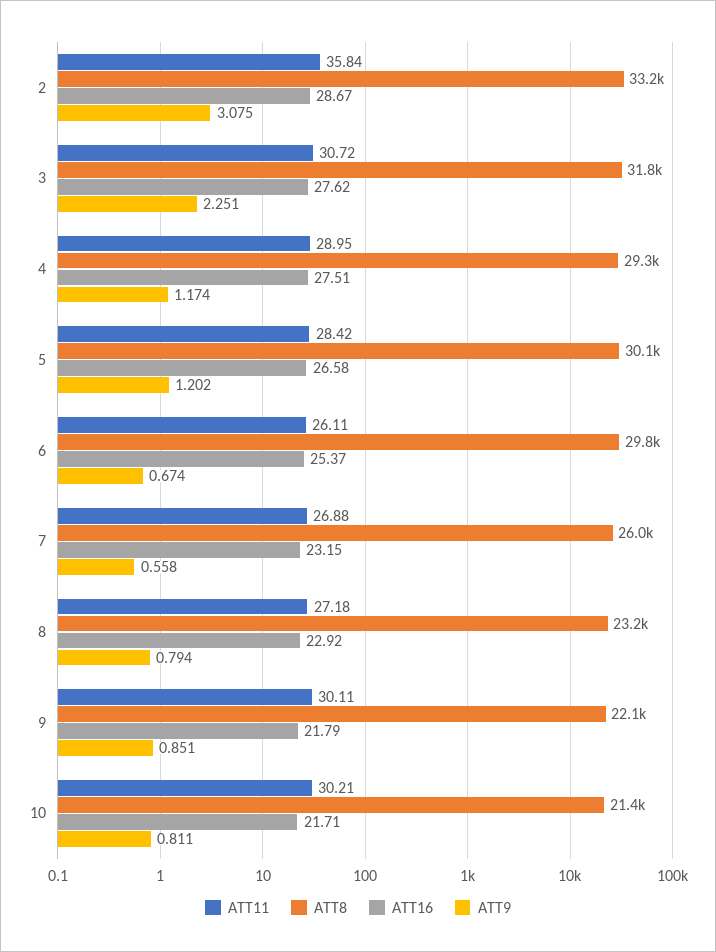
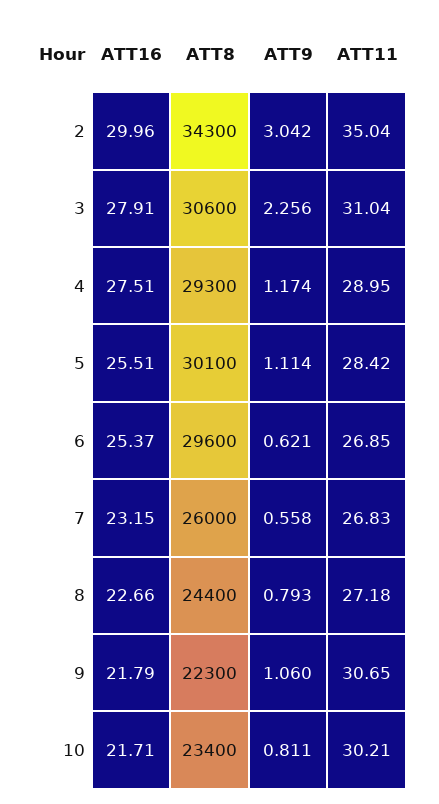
  {
    "ATT11": {
-     "2": 35.84,
+     "2": 35.04,
-     "3": 30.72,
+     "3": 31.04,
      "4": 28.95,
      "5": 28.42,
-     "6": 26.11,
+     "6": 26.85,
-     "7": 26.88,
+     "7": 26.83,
      "8": 27.18,
-     "9": 30.11,
+     "9": 30.65,
      "10": 30.21
    },
    "ATT8": {
-     "2": 33200,
+     "2": 34300,
-     "3": 31800,
+     "3": 30600,
      "4": 29300,
      "5": 30100,
-     "6": 29800,
+     "6": 29600,
      "7": 26000,
-     "8": 23200,
+     "8": 24400,
-     "9": 22100,
+     "9": 22300,
-     "10": 21400
+     "10": 23400
    },
    "ATT16": {
-     "2": 28.67,
+     "2": 29.96,
-     "3": 27.62,
+     "3": 27.91,
      "4": 27.51,
-     "5": 26.58,
+     "5": 25.51,
      "6": 25.37,
      "7": 23.15,
-     "8": 22.92,
+     "8": 22.66,
      "9": 21.79,
      "10": 21.71
    },
    "ATT9": {
-     "2": 3.075,
+     "2": 3.042,
-     "3": 2.251,
+     "3": 2.256,
      "4": 1.174,
-     "5": 1.202,
+     "5": 1.114,
-     "6": 0.674,
+     "6": 0.621,
      "7": 0.558,
-     "8": 0.794,
+     "8": 0.793,
-     "9": 0.851,
+     "9": 1.06,
      "10": 0.811
    }
  }

